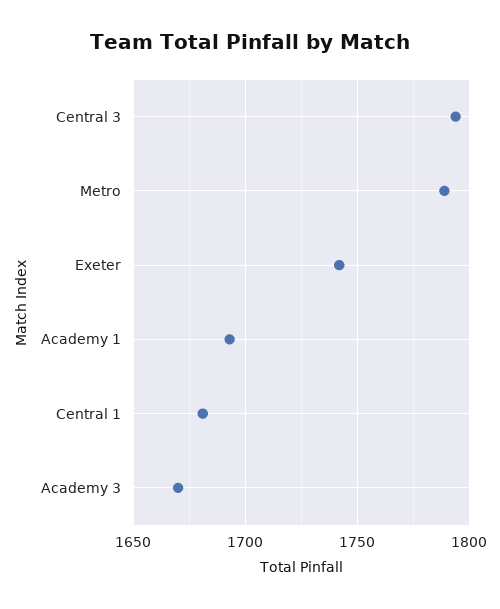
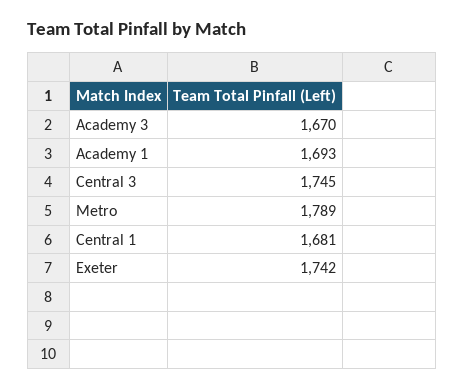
  {
-   "Central 3": 1795,
+   "Central 3": 1745,
    "Metro": 1789,
    "Exeter": 1742,
    "Academy 1": 1693,
    "Central 1": 1681,
    "Academy 3": 1670
  }

